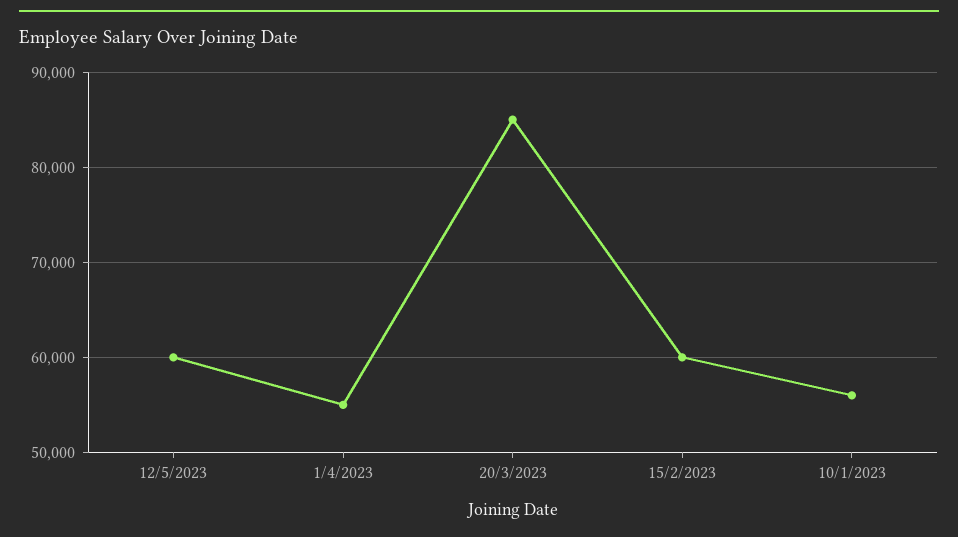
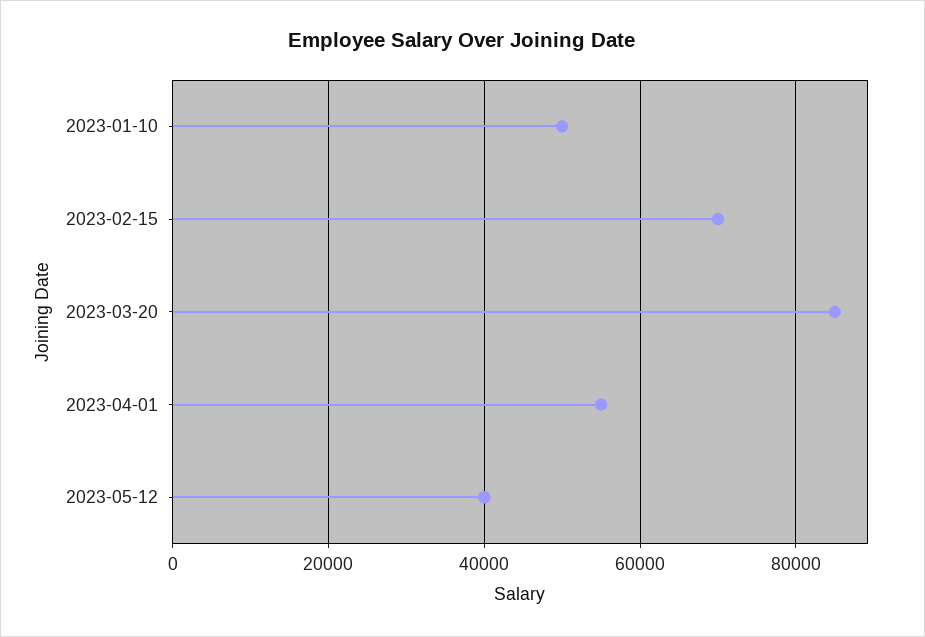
  {
-   "12/5/2023": 60000,
+   "12/5/2023": 40000,
    "1/4/2023": 55000,
    "20/3/2023": 85000,
-   "15/2/2023": 60000,
+   "15/2/2023": 70000,
-   "10/1/2023": 56000
+   "10/1/2023": 50000
  }

